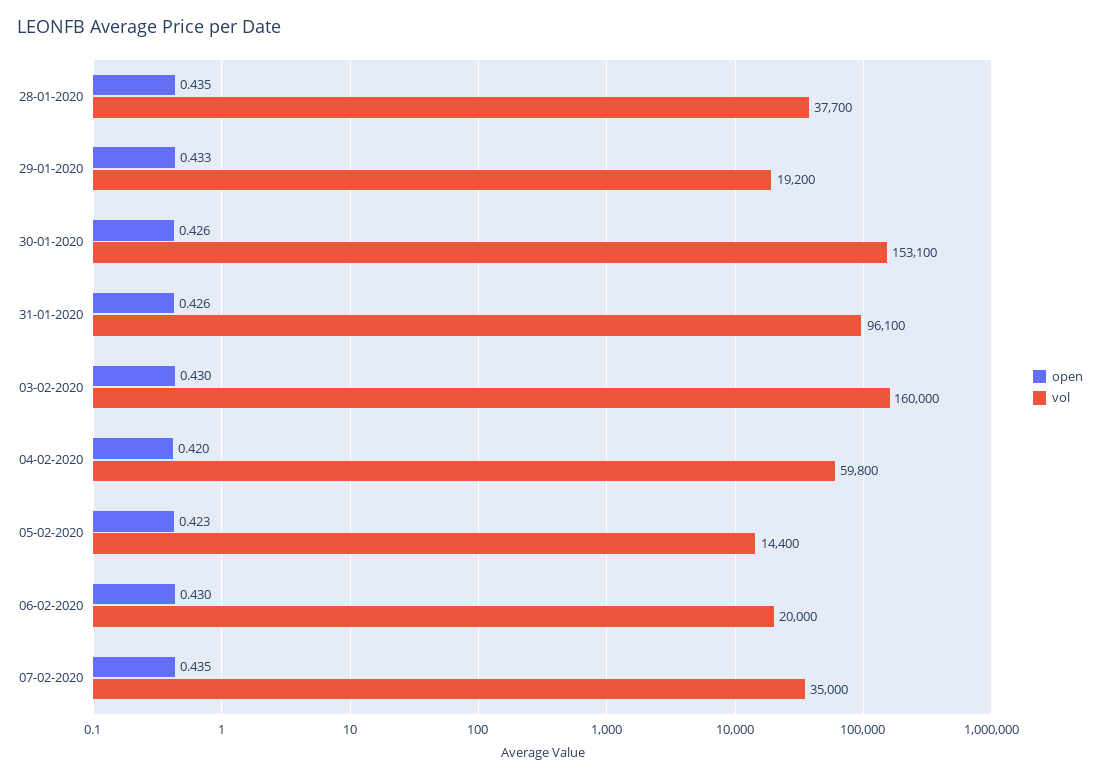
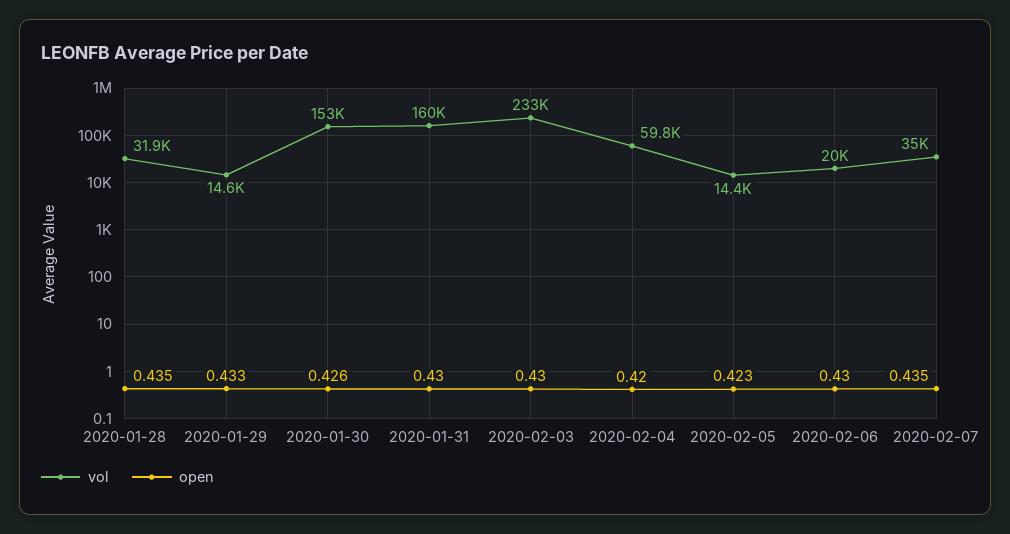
  {
    "open": {
      "28-01-2020": 0.435,
      "29-01-2020": 0.433,
      "30-01-2020": 0.426,
-     "31-01-2020": 0.426,
+     "31-01-2020": 0.43,
      "03-02-2020": 0.43,
      "04-02-2020": 0.42,
      "05-02-2020": 0.423,
      "06-02-2020": 0.43,
      "07-02-2020": 0.435
    },
    "vol": {
-     "28-01-2020": 37700,
+     "28-01-2020": 31900,
-     "29-01-2020": 19200,
+     "29-01-2020": 14600,
      "30-01-2020": 153100,
-     "31-01-2020": 96100,
+     "31-01-2020": 160000,
-     "03-02-2020": 160000,
+     "03-02-2020": 233000,
      "04-02-2020": 59800,
      "05-02-2020": 14400,
      "06-02-2020": 20000,
      "07-02-2020": 35000
    }
  }

